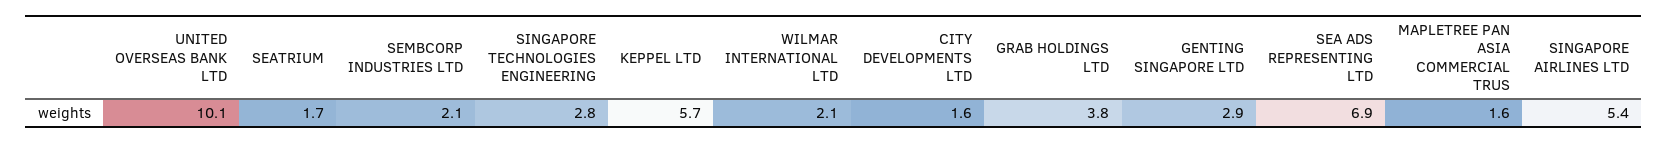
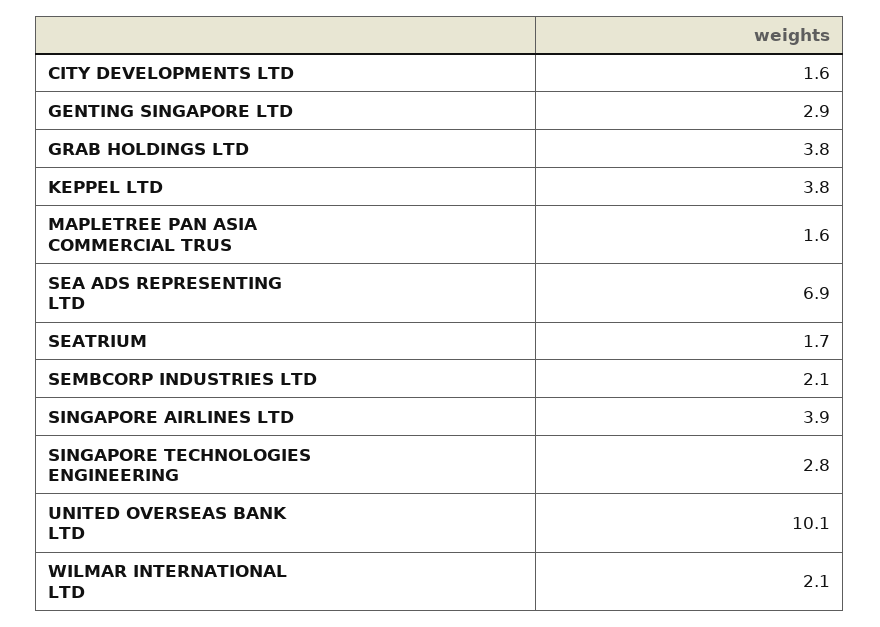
  {
    "UNITED OVERSEAS BANK LTD": 10.1,
    "SEATRIUM": 1.7,
    "SEMBCORP INDUSTRIES LTD": 2.1,
    "SINGAPORE TECHNOLOGIES ENGINEERING": 2.8,
-   "KEPPEL LTD": 5.7,
+   "KEPPEL LTD": 3.8,
    "WILMAR INTERNATIONAL LTD": 2.1,
    "CITY DEVELOPMENTS LTD": 1.6,
    "GRAB HOLDINGS LTD": 3.8,
    "GENTING SINGAPORE LTD": 2.9,
    "SEA ADS REPRESENTING LTD": 6.9,
    "MAPLETREE PAN ASIA COMMERCIAL TRUS": 1.6,
-   "SINGAPORE AIRLINES LTD": 5.4
+   "SINGAPORE AIRLINES LTD": 3.9
  }

